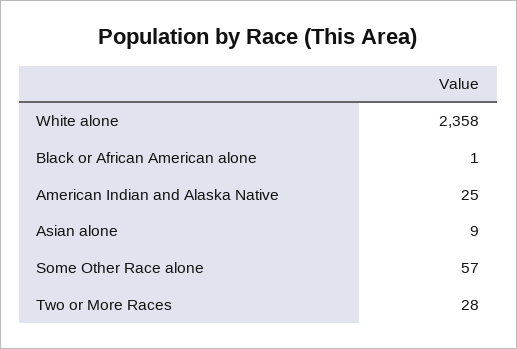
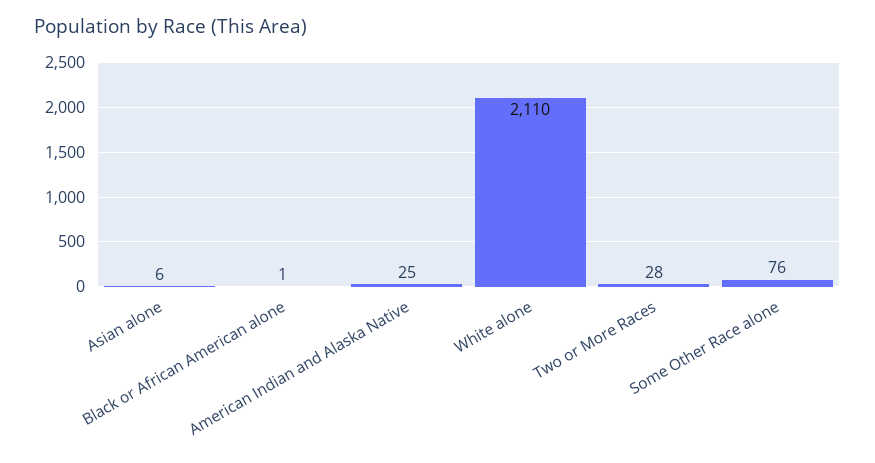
  {
-   "White alone": 2358,
+   "White alone": 2110,
    "Black or African American alone": 1,
    "American Indian and Alaska Native": 25,
-   "Asian alone": 9,
+   "Asian alone": 6,
-   "Some Other Race alone": 57,
+   "Some Other Race alone": 76,
    "Two or More Races": 28
  }

